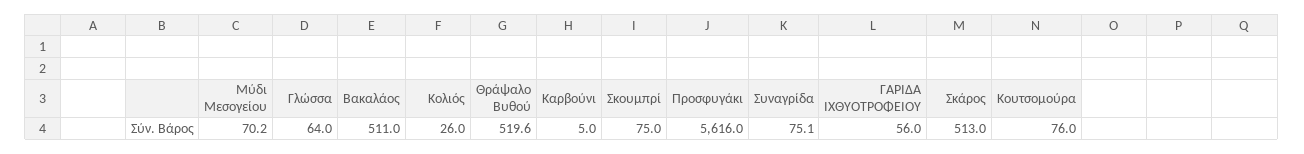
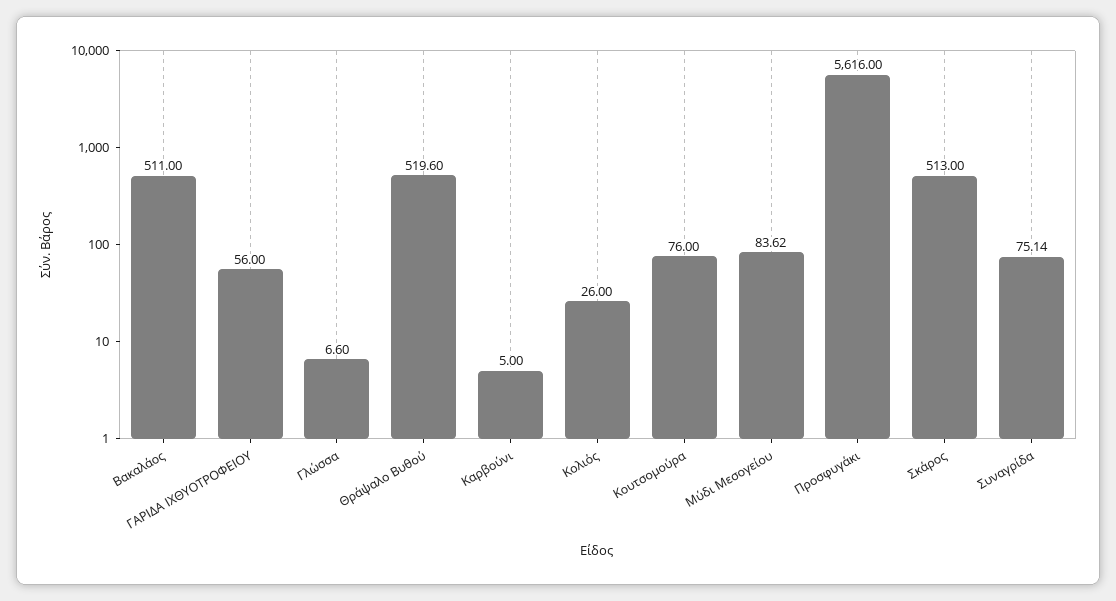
  {
-   "Μύδι Μεσογείου": 70.2,
+   "Μύδι Μεσογείου": 83.62,
-   "Γλώσσα": 64,
+   "Γλώσσα": 6.6,
    "Βακαλάος": 511,
    "Κολιός": 26,
    "Θράψαλο Βυθού": 519.6,
    "Καρβούνι": 5,
-   "Σκουμπρί": 75,
    "Προσφυγάκι": 5616,
    "Συναγρίδα": 75.14,
    "ΓΑΡΙΔΑ ΙΧΘΥΟΤΡΟΦΕΙΟΥ": 56,
    "Σκάρος": 513,
    "Κουτσομούρα": 76
  }

